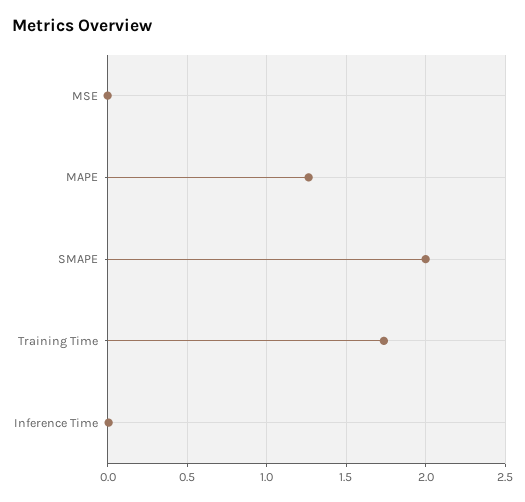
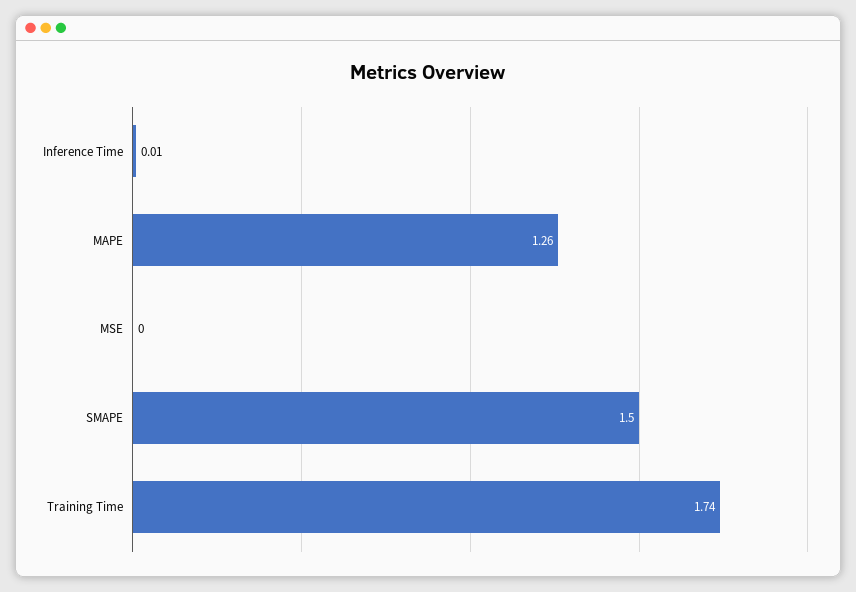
  {
    "MSE": 0,
    "MAPE": 1.26,
-   "SMAPE": 2,
+   "SMAPE": 1.5,
    "Training Time": 1.74,
    "Inference Time": 0.01
  }

